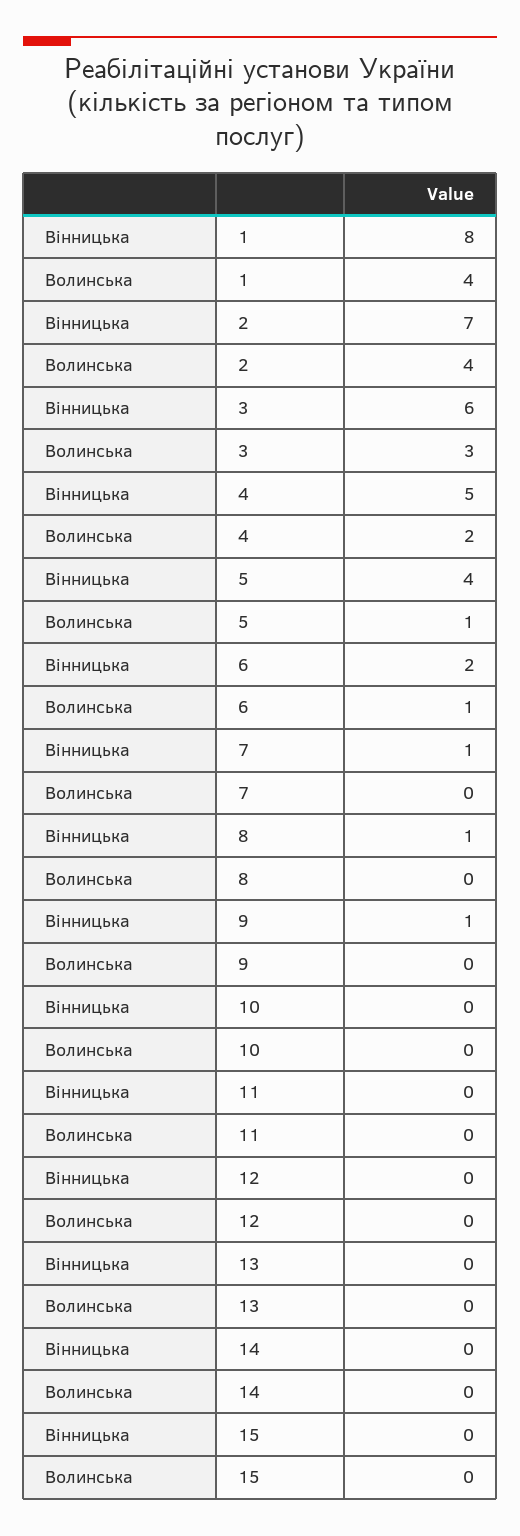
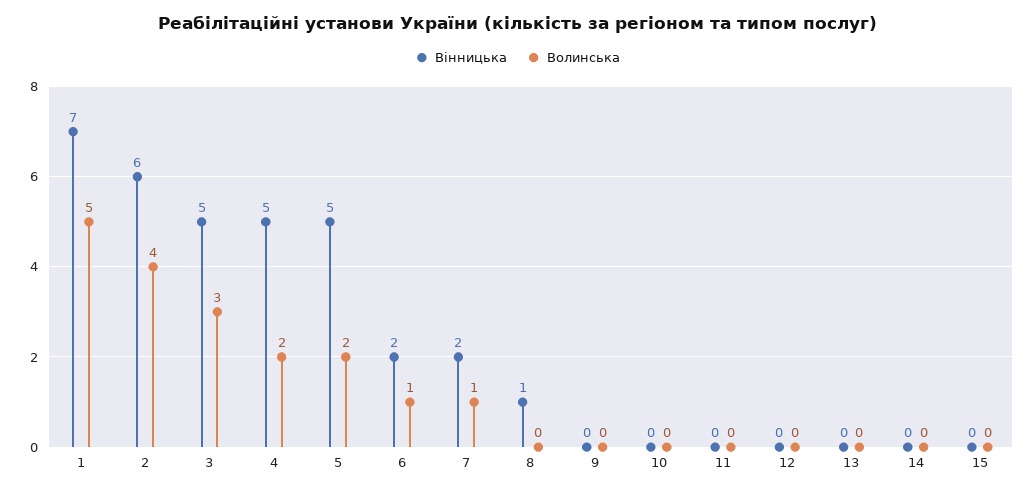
  {
    "Вінницька": {
-     "1": 8,
+     "1": 7,
-     "2": 7,
+     "2": 6,
-     "3": 6,
+     "3": 5,
      "4": 5,
-     "5": 4,
+     "5": 5,
      "6": 2,
-     "7": 1,
+     "7": 2,
      "8": 1,
-     "9": 1,
+     "9": 0,
      "10": 0,
      "11": 0,
      "12": 0,
      "13": 0,
      "14": 0,
      "15": 0
    },
    "Волинська": {
-     "1": 4,
+     "1": 5,
      "2": 4,
      "3": 3,
      "4": 2,
-     "5": 1,
+     "5": 2,
      "6": 1,
-     "7": 0,
+     "7": 1,
      "8": 0,
      "9": 0,
      "10": 0,
      "11": 0,
      "12": 0,
      "13": 0,
      "14": 0,
      "15": 0
    }
  }

